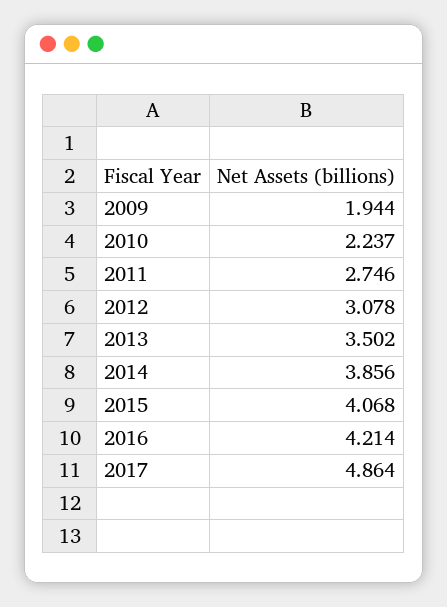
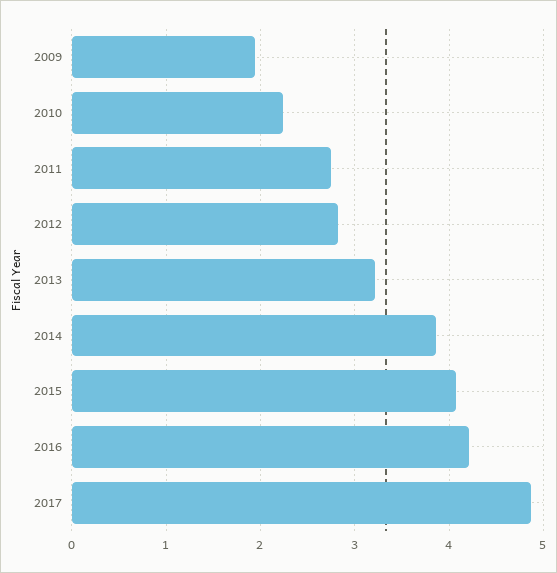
  {
    "2009": 1.944,
    "2010": 2.237,
    "2011": 2.746,
-   "2012": 3.078,
+   "2012": 2.8,
-   "2013": 3.502,
+   "2013": 3.2,
    "2014": 3.856,
    "2015": 4.068,
    "2016": 4.214,
    "2017": 4.864
  }

